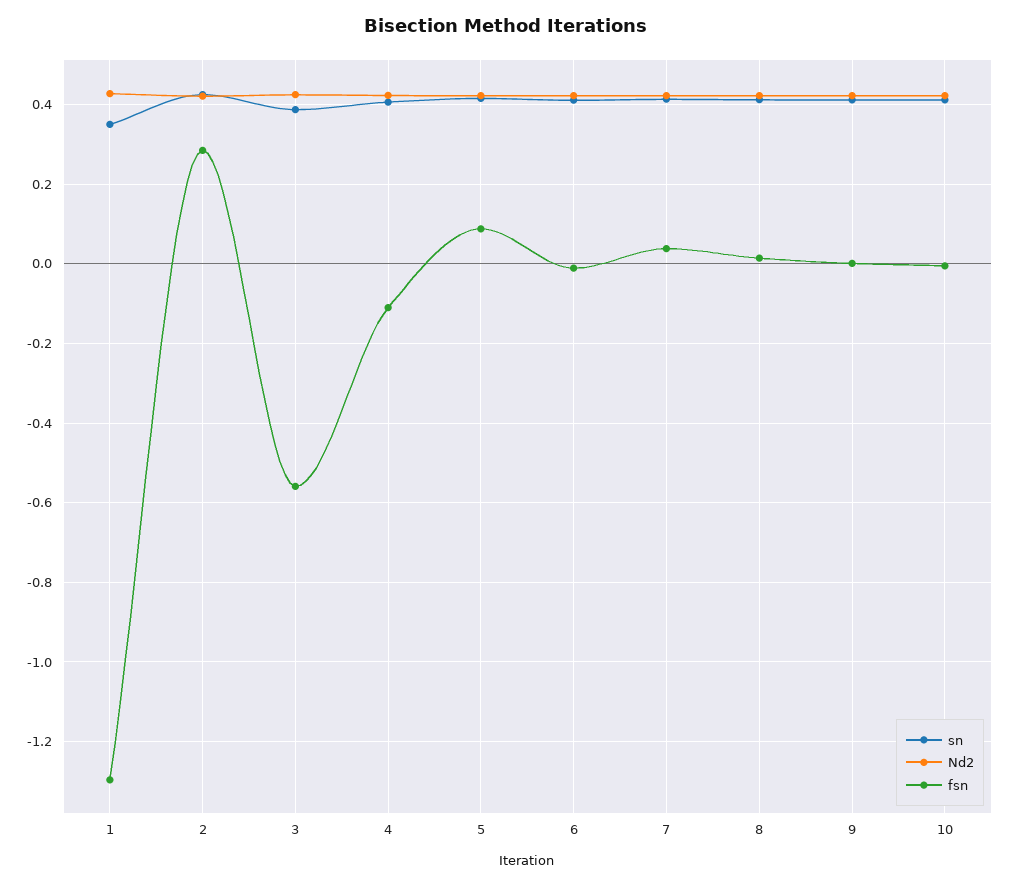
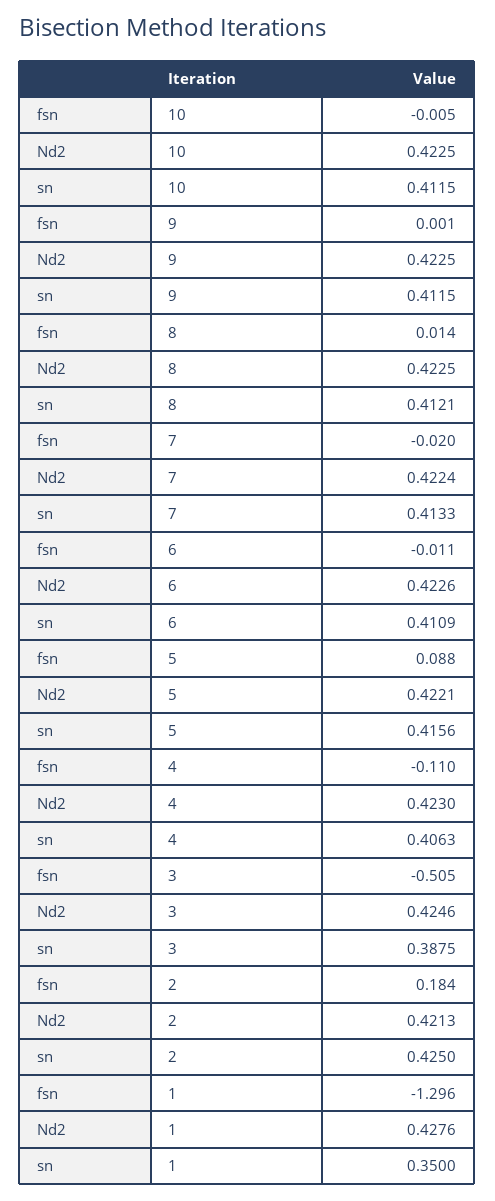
  {
    "sn": {
      "1": 0.35,
      "2": 0.425,
      "3": 0.3875,
      "4": 0.4063,
      "5": 0.4156,
      "6": 0.4109,
      "7": 0.4133,
      "8": 0.4121,
      "9": 0.4115,
      "10": 0.4115
    },
    "Nd2": {
      "1": 0.4276,
      "2": 0.4213,
      "3": 0.4246,
      "4": 0.423,
      "5": 0.4221,
      "6": 0.4226,
      "7": 0.4224,
      "8": 0.4225,
      "9": 0.4225,
      "10": 0.4225
    },
    "fsn": {
      "1": -1.296,
-     "2": 0.28,
+     "2": 0.184,
-     "3": -0.56,
+     "3": -0.505,
      "4": -0.11,
      "5": 0.088,
      "6": -0.011,
-     "7": 0.04,
+     "7": -0.02,
      "8": 0.014,
      "9": 0.001,
      "10": -0.005
    }
  }

